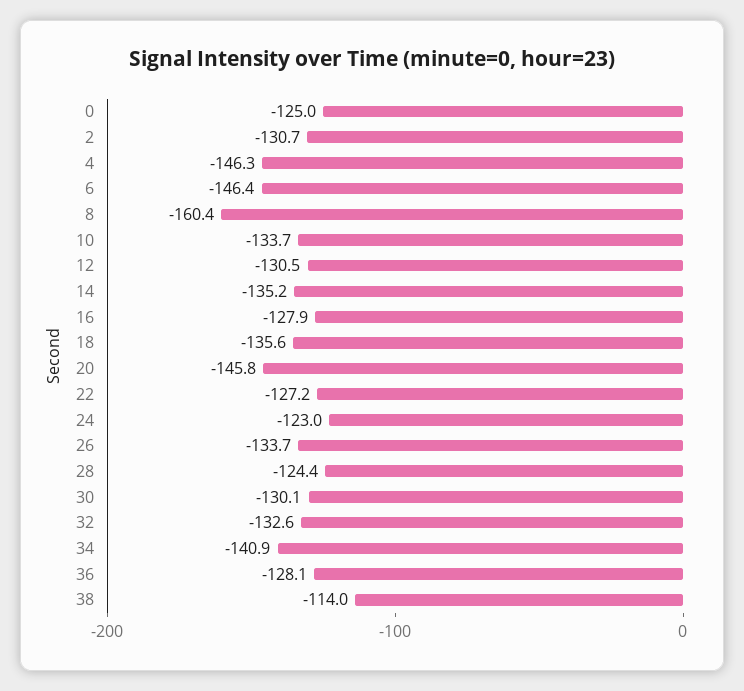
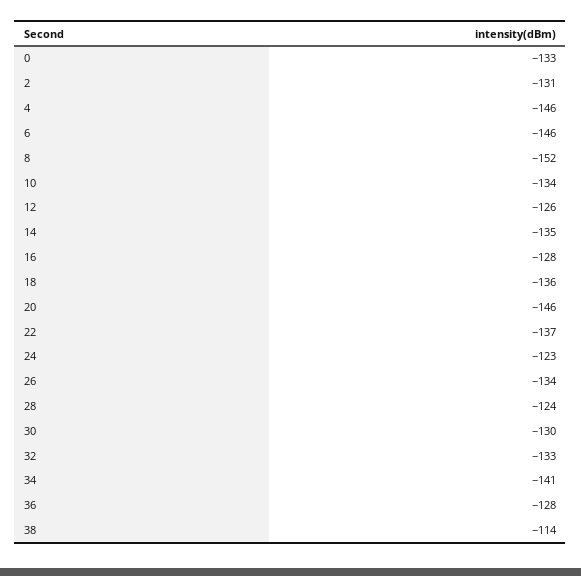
  {
-   "0": -125,
+   "0": -133,
    "2": -130.7,
    "4": -146.3,
    "6": -146.4,
-   "8": -160.4,
+   "8": -152,
    "10": -133.7,
-   "12": -130.5,
+   "12": -126,
    "14": -135.2,
    "16": -127.9,
    "18": -135.6,
    "20": -145.8,
-   "22": -127.2,
+   "22": -137,
    "24": -123,
    "26": -133.7,
    "28": -124.4,
    "30": -130.1,
    "32": -132.6,
    "34": -140.9,
    "36": -128.1,
    "38": -114
  }

